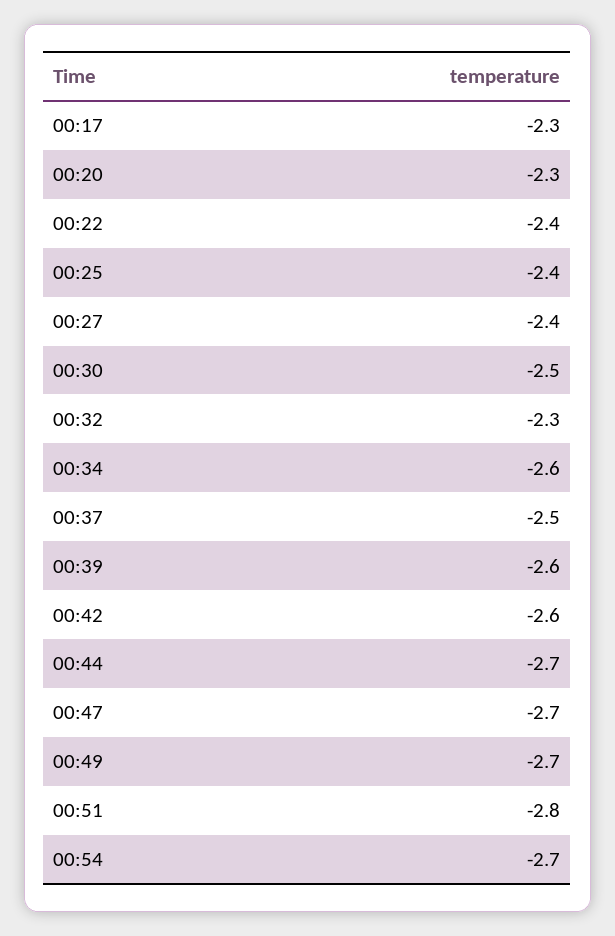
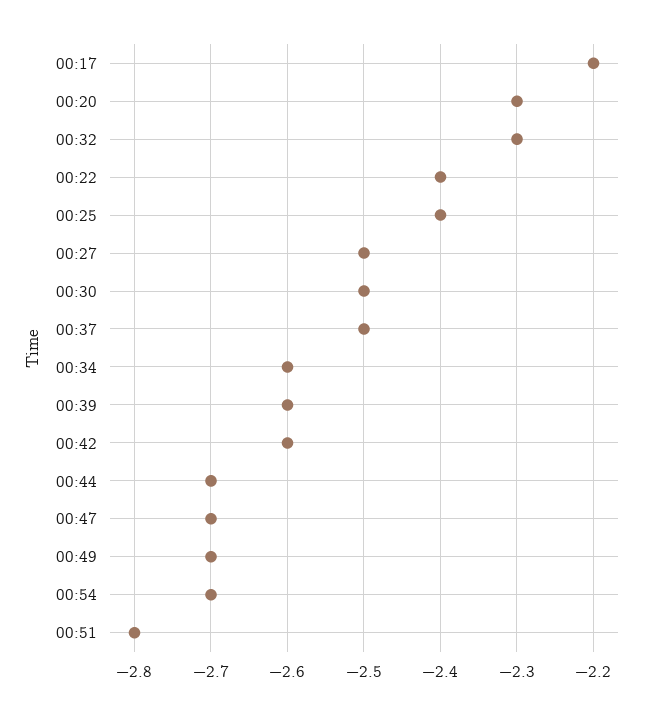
  {
-   "00:17": -2.3,
+   "00:17": -2.2,
    "00:20": -2.3,
    "00:22": -2.4,
    "00:25": -2.4,
-   "00:27": -2.4,
+   "00:27": -2.5,
    "00:30": -2.5,
    "00:32": -2.3,
    "00:34": -2.6,
    "00:37": -2.5,
    "00:39": -2.6,
    "00:42": -2.6,
    "00:44": -2.7,
    "00:47": -2.7,
    "00:49": -2.7,
    "00:51": -2.8,
    "00:54": -2.7
  }

